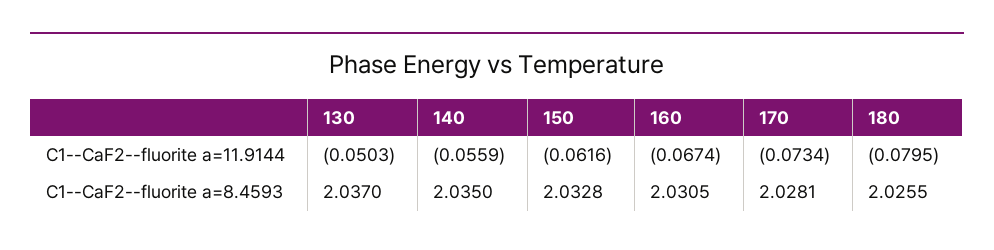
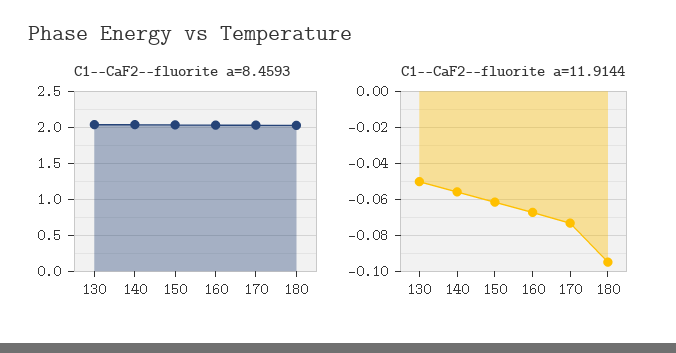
  {
    "C1--CaF2--fluorite a=11.9144": {
      "130": -0.0503,
      "140": -0.0559,
      "150": -0.0616,
      "160": -0.0674,
      "170": -0.0734,
-     "180": -0.0795
+     "180": -0.095
    },
    "C1--CaF2--fluorite a=8.4593": {
      "130": 2.037,
      "140": 2.035,
      "150": 2.0328,
      "160": 2.0305,
      "170": 2.0281,
      "180": 2.0255
    }
  }

